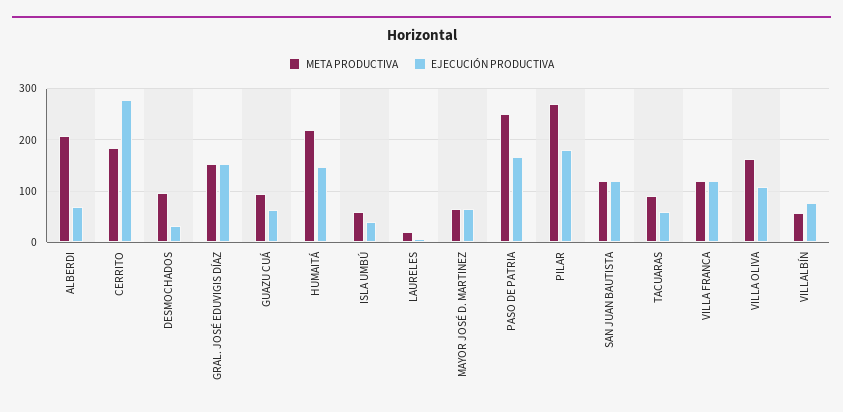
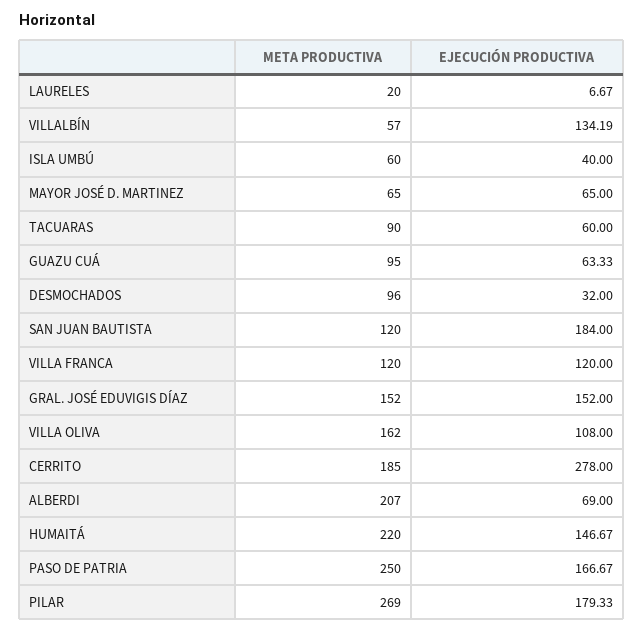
  {
    "META PRODUCTIVA": {
      "ALBERDI": 207,
      "CERRITO": 185,
      "DESMOCHADOS": 96,
      "GRAL. JOSÉ EDUVIGIS DÍAZ": 152,
      "GUAZU CUÁ": 95,
      "HUMAITÁ": 220,
      "ISLA UMBÚ": 60,
      "LAURELES": 20,
      "MAYOR JOSÉ D. MARTINEZ": 65,
      "PASO DE PATRIA": 250,
      "PILAR": 269,
      "SAN JUAN BAUTISTA": 120,
      "TACUARAS": 90,
      "VILLA FRANCA": 120,
      "VILLA OLIVA": 162,
      "VILLALBÍN": 57
    },
    "EJECUCIÓN PRODUCTIVA": {
      "ALBERDI": 69,
      "CERRITO": 278,
      "DESMOCHADOS": 32,
      "GRAL. JOSÉ EDUVIGIS DÍAZ": 152,
      "GUAZU CUÁ": 63.33,
      "HUMAITÁ": 146.67,
      "ISLA UMBÚ": 40,
      "LAURELES": 6.67,
      "MAYOR JOSÉ D. MARTINEZ": 65,
      "PASO DE PATRIA": 166.67,
      "PILAR": 179.33,
-     "SAN JUAN BAUTISTA": 120,
+     "SAN JUAN BAUTISTA": 184,
      "TACUARAS": 60,
      "VILLA FRANCA": 120,
      "VILLA OLIVA": 108,
-     "VILLALBÍN": 80
+     "VILLALBÍN": 134.19
    }
  }

